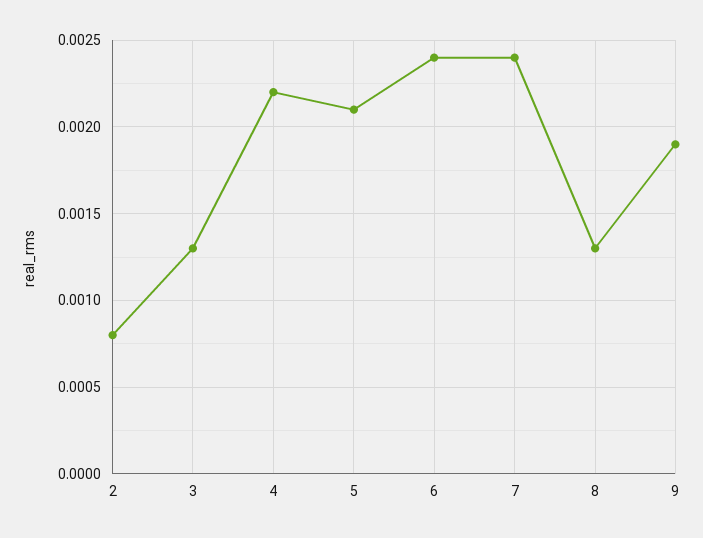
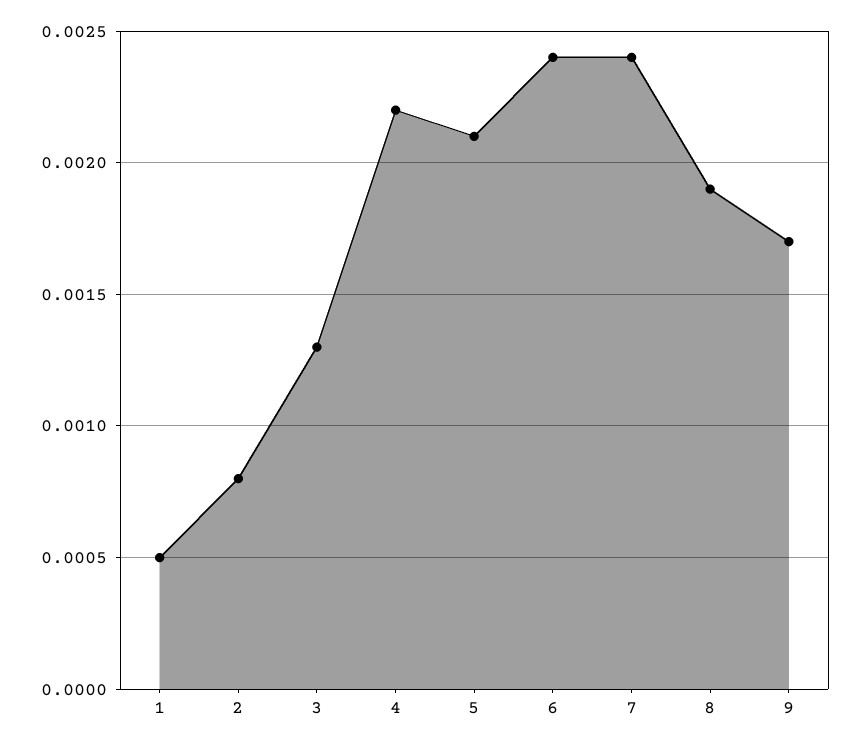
  {
    "2": 0.0008,
    "3": 0.0013,
    "4": 0.0022,
    "5": 0.0021,
    "6": 0.0024,
    "7": 0.0024,
-   "8": 0.0013,
+   "8": 0.0019,
-   "9": 0.0019
+   "9": 0.0017,
+   "1": 0.0005
  }

